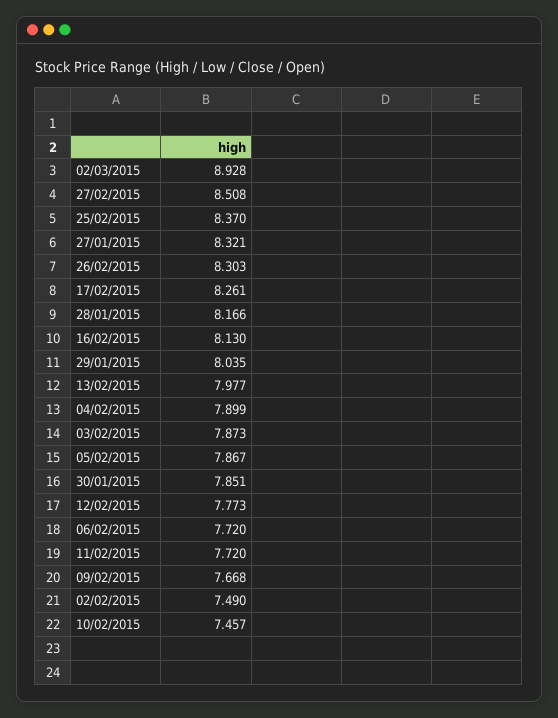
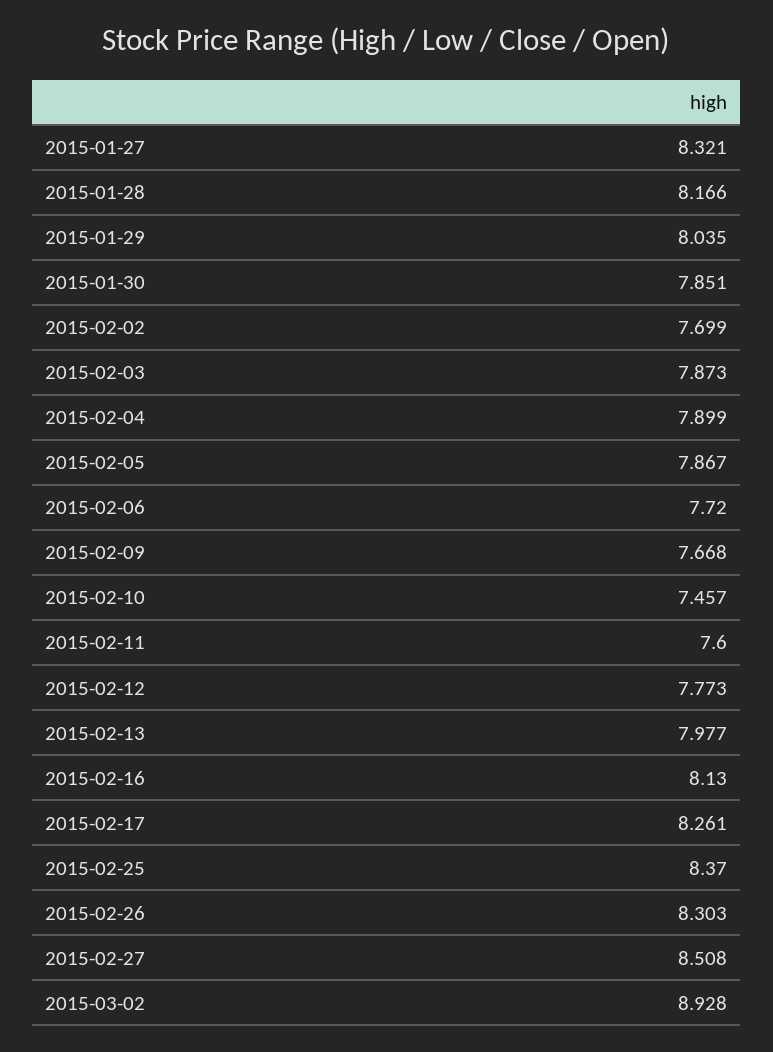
  {
    "02/03/2015": 8.928,
    "27/02/2015": 8.508,
    "25/02/2015": 8.37,
    "27/01/2015": 8.321,
    "26/02/2015": 8.303,
    "17/02/2015": 8.261,
    "28/01/2015": 8.166,
    "16/02/2015": 8.13,
    "29/01/2015": 8.035,
    "13/02/2015": 7.977,
    "04/02/2015": 7.899,
    "03/02/2015": 7.873,
    "05/02/2015": 7.867,
    "30/01/2015": 7.851,
    "12/02/2015": 7.773,
    "06/02/2015": 7.72,
-   "11/02/2015": 7.72,
+   "11/02/2015": 7.6,
    "09/02/2015": 7.668,
-   "02/02/2015": 7.49,
+   "02/02/2015": 7.699,
    "10/02/2015": 7.457
  }

